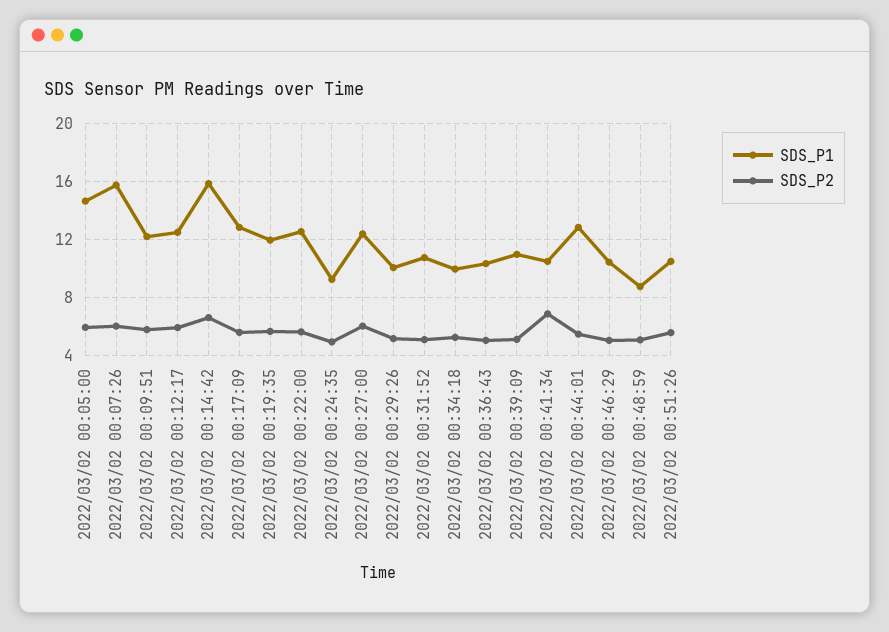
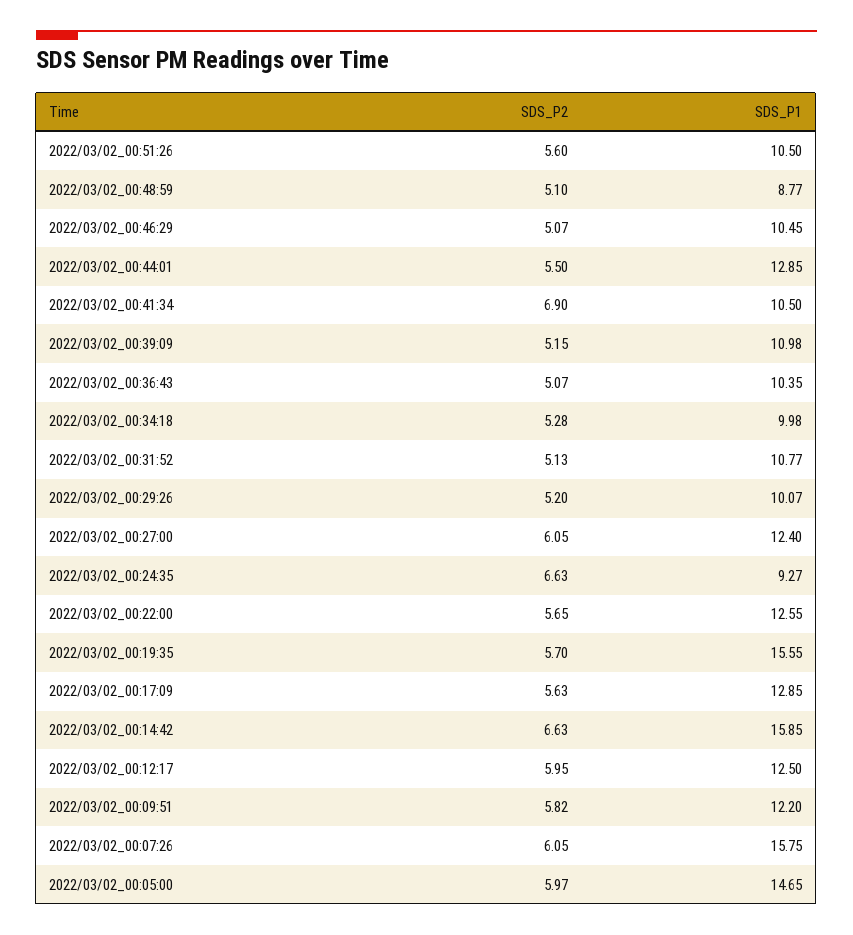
  {
    "SDS_P1": {
      "2022/03/02 00:05:00": 14.65,
      "2022/03/02 00:07:26": 15.75,
      "2022/03/02 00:09:51": 12.2,
      "2022/03/02 00:12:17": 12.5,
      "2022/03/02 00:14:42": 15.85,
      "2022/03/02 00:17:09": 12.85,
-     "2022/03/02 00:19:35": 12,
+     "2022/03/02 00:19:35": 15.55,
      "2022/03/02 00:22:00": 12.55,
      "2022/03/02 00:24:35": 9.27,
      "2022/03/02 00:27:00": 12.4,
      "2022/03/02 00:29:26": 10.07,
      "2022/03/02 00:31:52": 10.77,
      "2022/03/02 00:34:18": 9.98,
      "2022/03/02 00:36:43": 10.35,
      "2022/03/02 00:39:09": 10.98,
      "2022/03/02 00:41:34": 10.5,
      "2022/03/02 00:44:01": 12.85,
      "2022/03/02 00:46:29": 10.45,
      "2022/03/02 00:48:59": 8.77,
      "2022/03/02 00:51:26": 10.5
    },
    "SDS_P2": {
      "2022/03/02 00:05:00": 5.97,
      "2022/03/02 00:07:26": 6.05,
      "2022/03/02 00:09:51": 5.82,
      "2022/03/02 00:12:17": 5.95,
      "2022/03/02 00:14:42": 6.63,
      "2022/03/02 00:17:09": 5.63,
      "2022/03/02 00:19:35": 5.7,
      "2022/03/02 00:22:00": 5.65,
-     "2022/03/02 00:24:35": 5,
+     "2022/03/02 00:24:35": 6.63,
      "2022/03/02 00:27:00": 6.05,
      "2022/03/02 00:29:26": 5.2,
      "2022/03/02 00:31:52": 5.13,
      "2022/03/02 00:34:18": 5.28,
      "2022/03/02 00:36:43": 5.07,
      "2022/03/02 00:39:09": 5.15,
      "2022/03/02 00:41:34": 6.9,
      "2022/03/02 00:44:01": 5.5,
      "2022/03/02 00:46:29": 5.07,
      "2022/03/02 00:48:59": 5.1,
      "2022/03/02 00:51:26": 5.6
    }
  }

